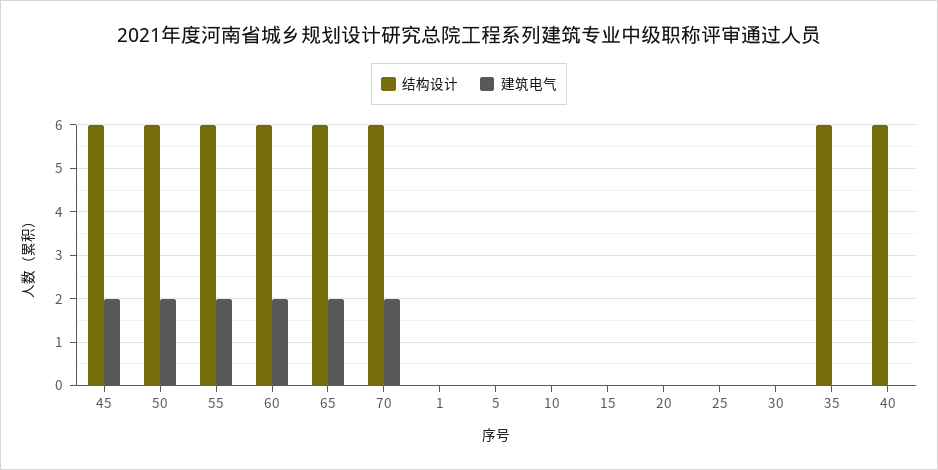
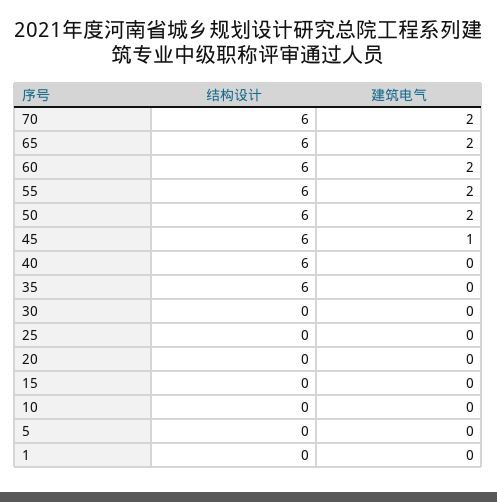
  {
    "结构设计": {
      "45": 6,
      "50": 6,
      "55": 6,
      "60": 6,
      "65": 6,
      "70": 6,
      "1": 0,
      "5": 0,
      "10": 0,
      "15": 0,
      "20": 0,
      "25": 0,
      "30": 0,
      "35": 6,
      "40": 6
    },
    "建筑电气": {
-     "45": 2,
+     "45": 1,
      "50": 2,
      "55": 2,
      "60": 2,
      "65": 2,
      "70": 2,
      "1": 0,
      "5": 0,
      "10": 0,
      "15": 0,
      "20": 0,
      "25": 0,
      "30": 0,
      "35": 0,
      "40": 0
    }
  }

